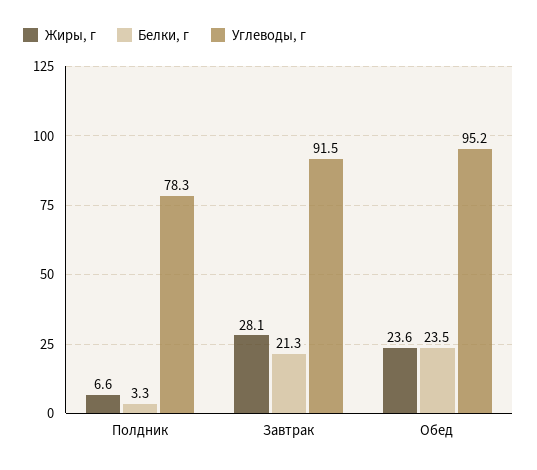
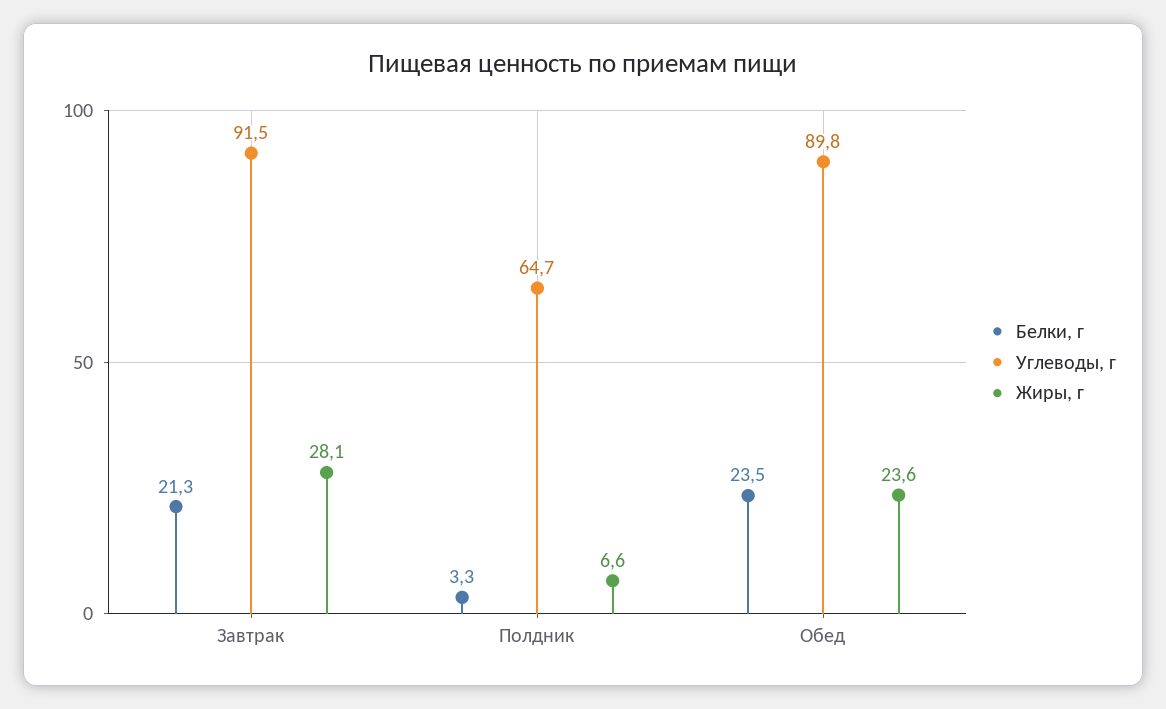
  {
    "Жиры, г": {
      "Полдник": 6.6,
      "Завтрак": 28.1,
      "Обед": 23.6
    },
    "Белки, г": {
      "Полдник": 3.3,
      "Завтрак": 21.3,
      "Обед": 23.5
    },
    "Углеводы, г": {
-     "Полдник": 78.3,
+     "Полдник": 64.7,
      "Завтрак": 91.5,
-     "Обед": 95.2
+     "Обед": 89.8
    }
  }

